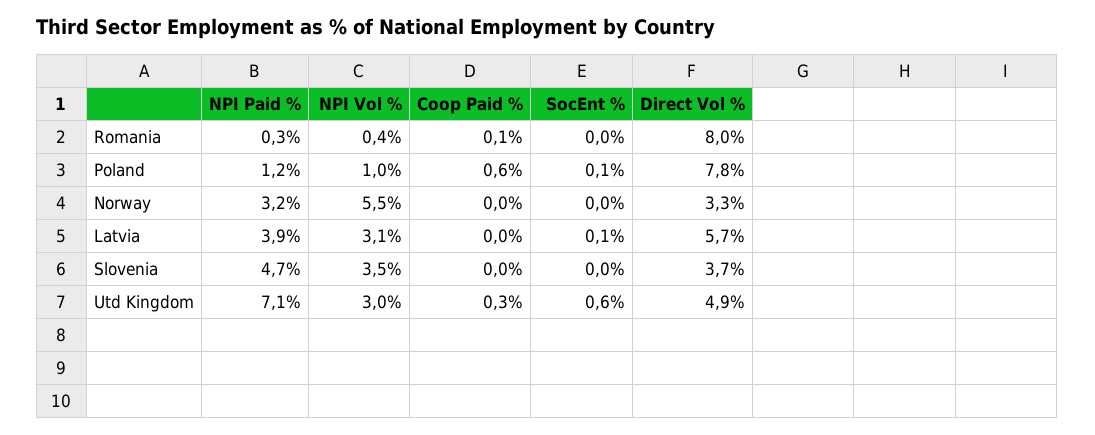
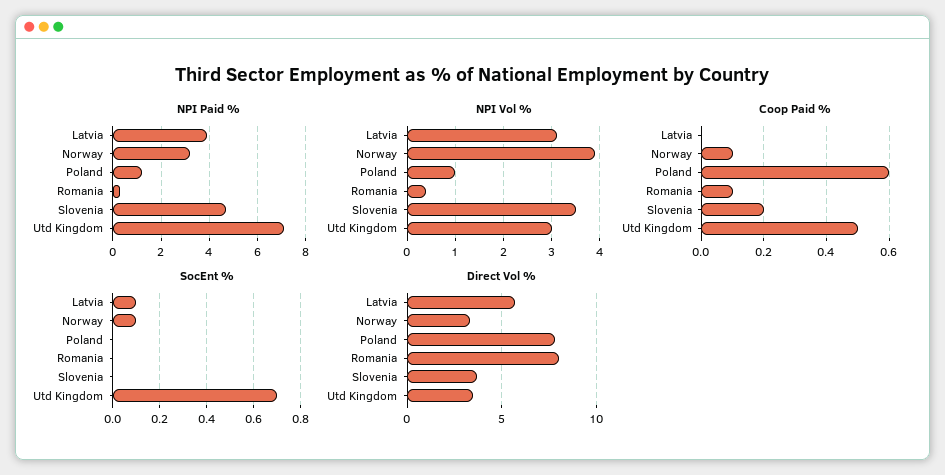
  {
    "NPI Paid %": {
      "Romania": 0.3,
      "Poland": 1.2,
      "Norway": 3.2,
      "Latvia": 3.9,
      "Slovenia": 4.7,
      "Utd Kingdom": 7.1
    },
    "NPI Vol %": {
      "Romania": 0.4,
      "Poland": 1,
-     "Norway": 5.5,
+     "Norway": 4,
      "Latvia": 3.1,
      "Slovenia": 3.5,
      "Utd Kingdom": 3
    },
    "Coop Paid %": {
      "Romania": 0.1,
      "Poland": 0.6,
-     "Norway": 0,
+     "Norway": 0.1,
      "Latvia": 0,
-     "Slovenia": 0,
+     "Slovenia": 0.2,
-     "Utd Kingdom": 0.3
+     "Utd Kingdom": 0.5
    },
    "SocEnt %": {
      "Romania": 0,
-     "Poland": 0.1,
+     "Poland": 0,
-     "Norway": 0,
+     "Norway": 0.1,
      "Latvia": 0.1,
      "Slovenia": 0,
-     "Utd Kingdom": 0.6
+     "Utd Kingdom": 0.7
    },
    "Direct Vol %": {
      "Romania": 8,
      "Poland": 7.8,
      "Norway": 3.3,
      "Latvia": 5.7,
      "Slovenia": 3.7,
-     "Utd Kingdom": 4.9
+     "Utd Kingdom": 3.5
    }
  }

